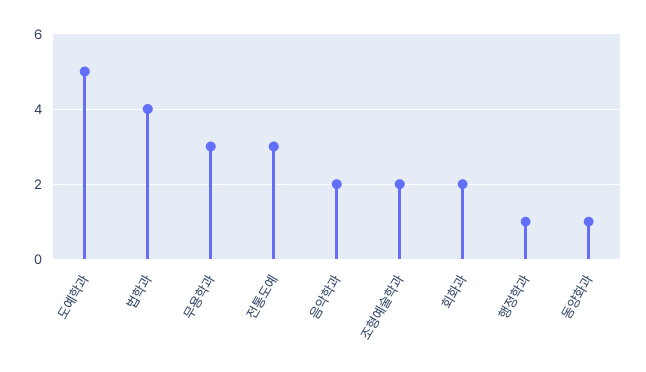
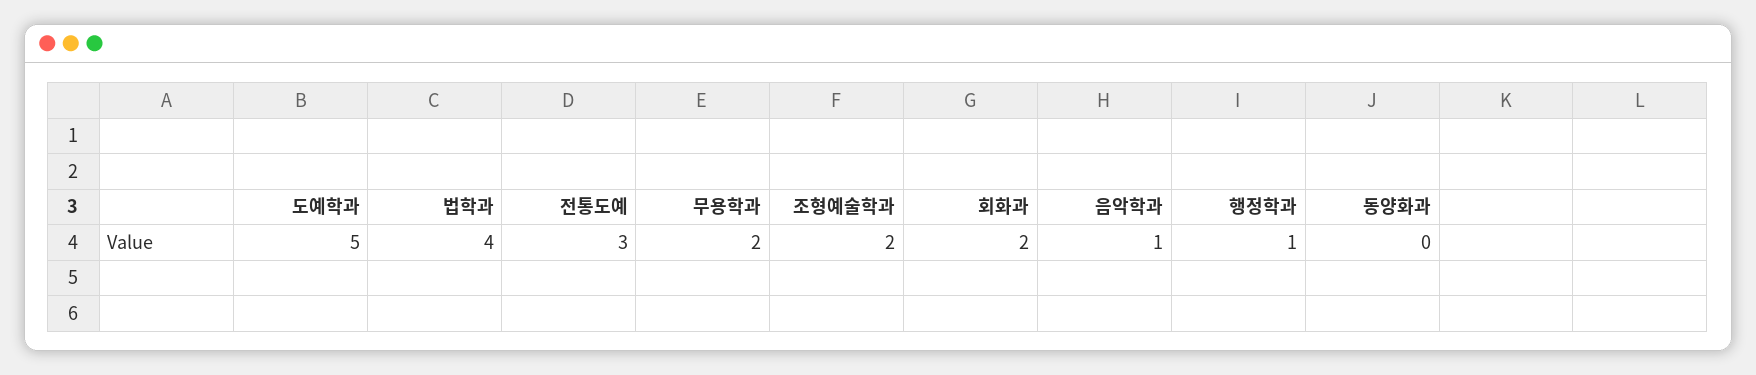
  {
    "도예학과": 5,
    "법학과": 4,
-   "무용학과": 3,
+   "무용학과": 2,
    "전통도예": 3,
-   "음악학과": 2,
+   "음악학과": 1,
    "조형예술학과": 2,
    "회화과": 2,
    "행정학과": 1,
-   "동양화과": 1
+   "동양화과": 0
  }

